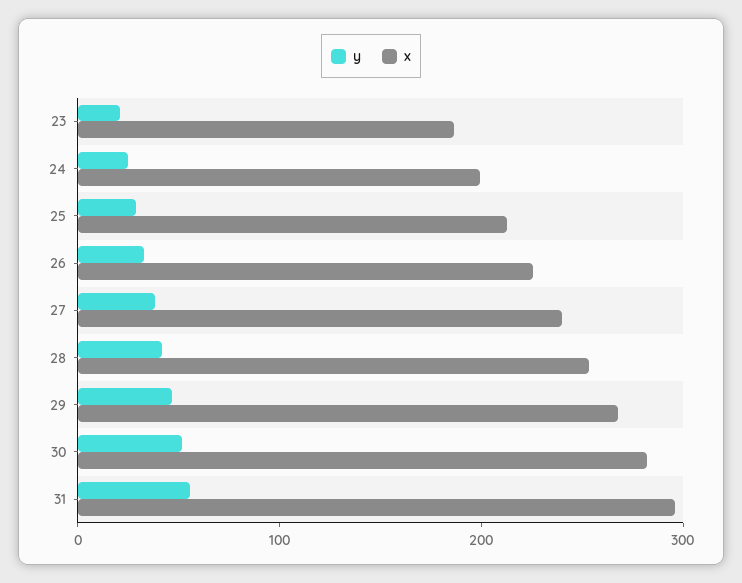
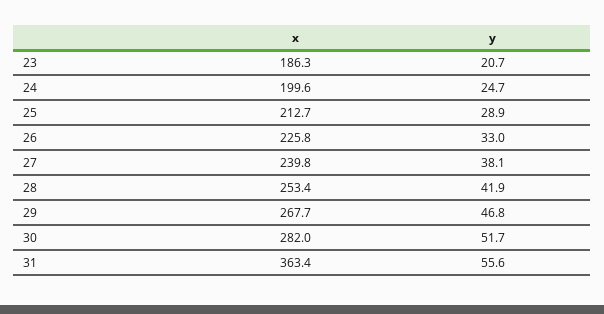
  {
    "y": {
      "23": 20.7,
      "24": 24.7,
      "25": 28.9,
      "26": 33,
      "27": 38.1,
      "28": 41.9,
      "29": 46.8,
      "30": 51.7,
      "31": 55.6
    },
    "x": {
      "23": 186.3,
      "24": 199.6,
      "25": 212.7,
      "26": 225.8,
      "27": 239.8,
      "28": 253.4,
      "29": 267.7,
      "30": 282,
-     "31": 300
+     "31": 363.4
    }
  }

